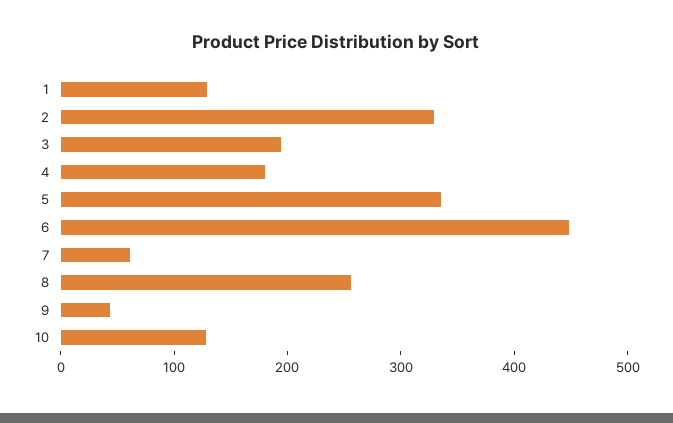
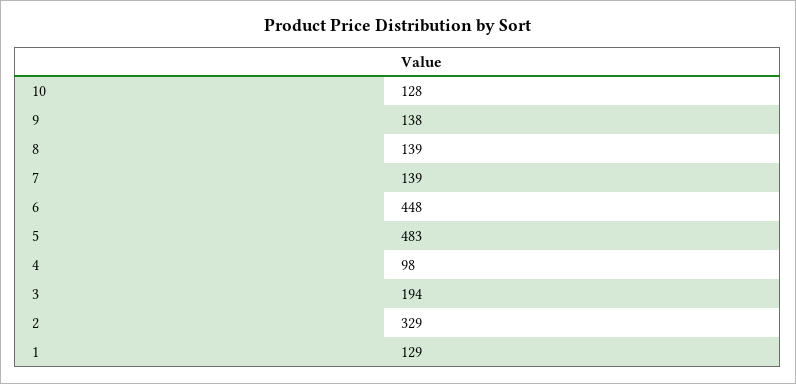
  {
    "1": 129,
    "2": 329,
    "3": 194,
-   "4": 180,
+   "4": 98,
-   "5": 340,
+   "5": 483,
    "6": 448,
-   "7": 60,
+   "7": 139,
-   "8": 260,
+   "8": 139,
-   "9": 40,
+   "9": 138,
    "10": 128
  }

